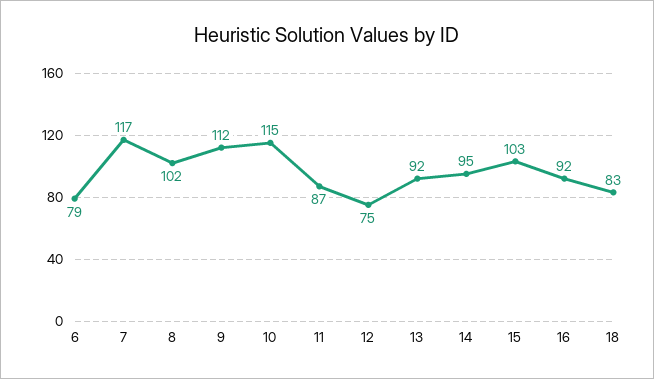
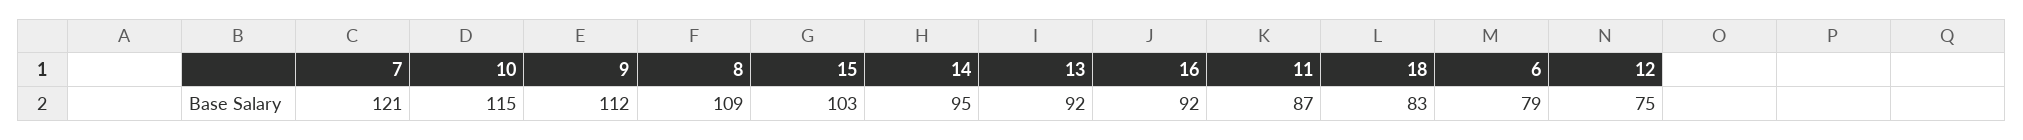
  {
    "6": 79,
-   "7": 117,
+   "7": 121,
-   "8": 102,
+   "8": 109,
    "9": 112,
    "10": 115,
    "11": 87,
    "12": 75,
    "13": 92,
    "14": 95,
    "15": 103,
    "16": 92,
    "18": 83
  }

